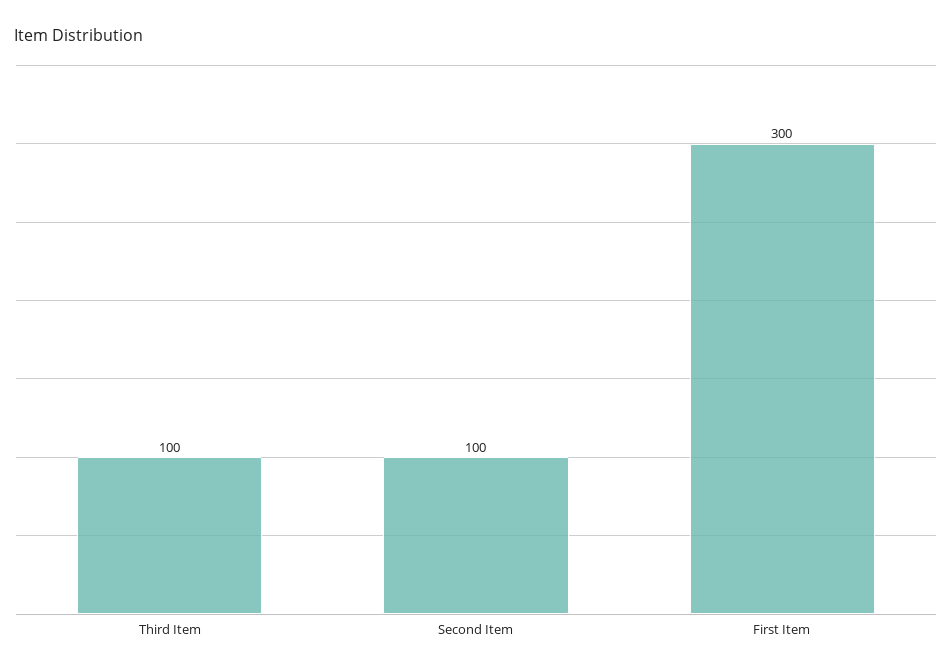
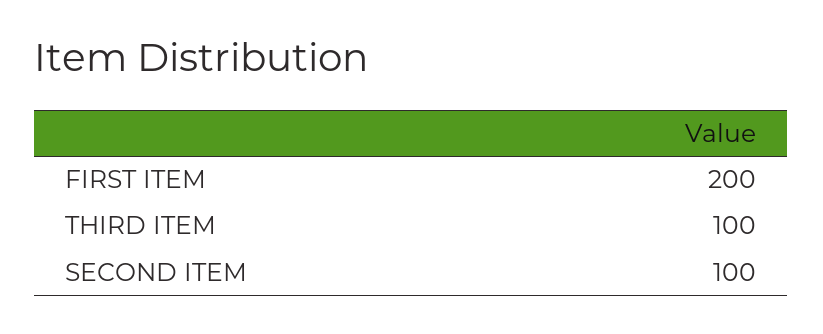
  {
    "Third Item": 100,
    "Second Item": 100,
-   "First Item": 300
+   "First Item": 200
  }

